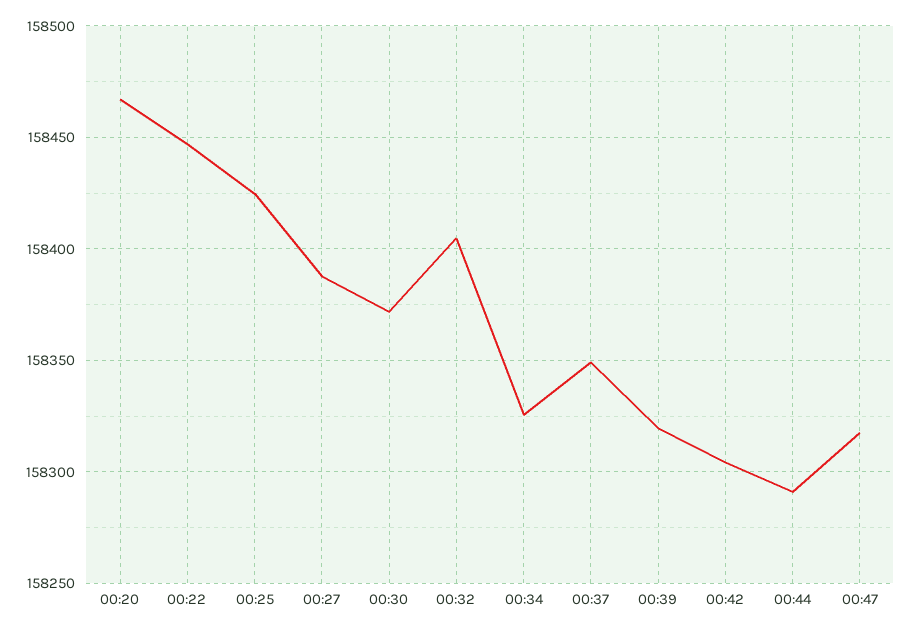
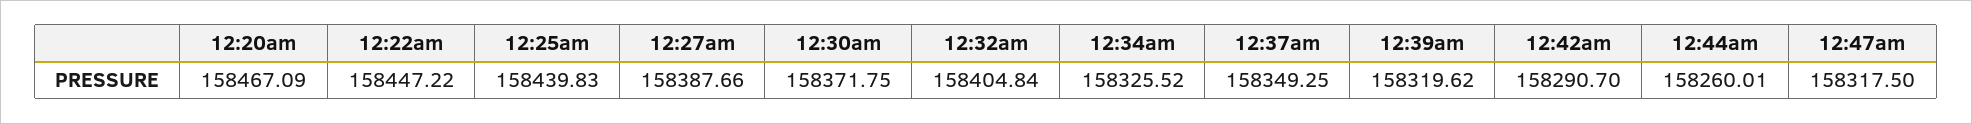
  {
    "00:20": 158467.09,
    "00:22": 158447.22,
-   "00:25": 158425,
+   "00:25": 158439.83,
    "00:27": 158387.66,
    "00:30": 158371.75,
    "00:32": 158404.84,
    "00:34": 158325.52,
    "00:37": 158349.25,
    "00:39": 158319.62,
-   "00:42": 158305,
+   "00:42": 158290.7,
-   "00:44": 158290,
+   "00:44": 158260.01,
    "00:47": 158317.5
  }

